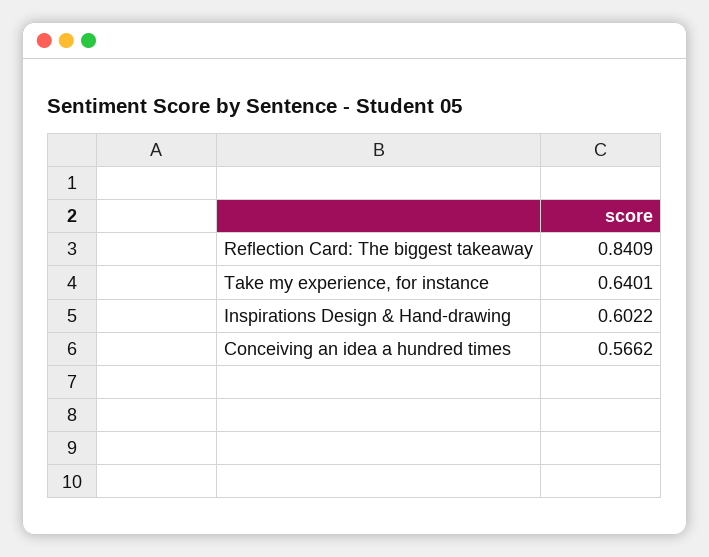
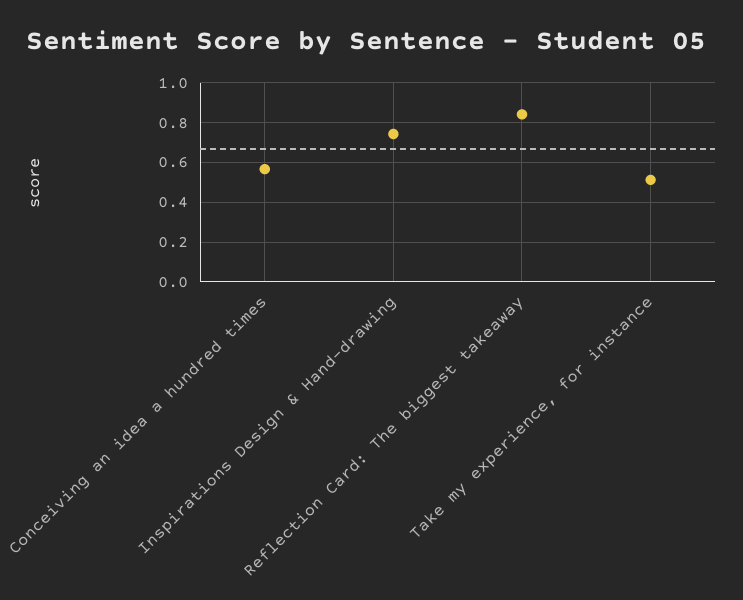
  {
    "Reflection Card: The biggest takeaway": 0.8409,
-   "Take my experience, for instance": 0.6401,
+   "Take my experience, for instance": 0.5,
-   "Inspirations Design & Hand-drawing": 0.6022,
+   "Inspirations Design & Hand-drawing": 0.75,
    "Conceiving an idea a hundred times": 0.5662
  }

